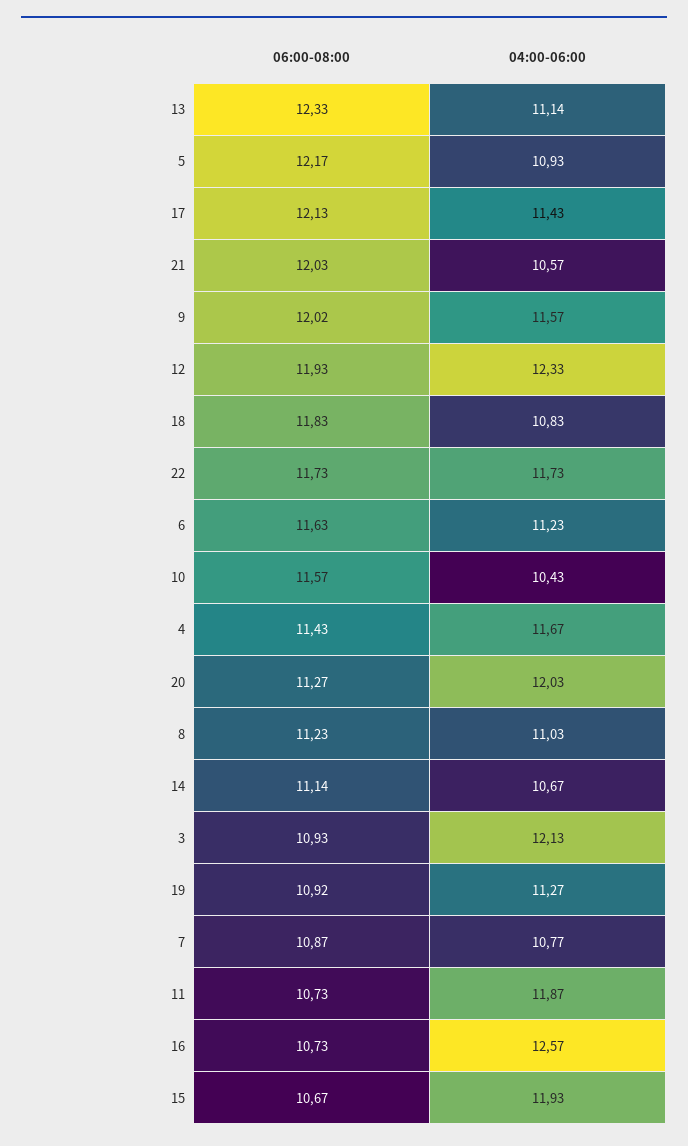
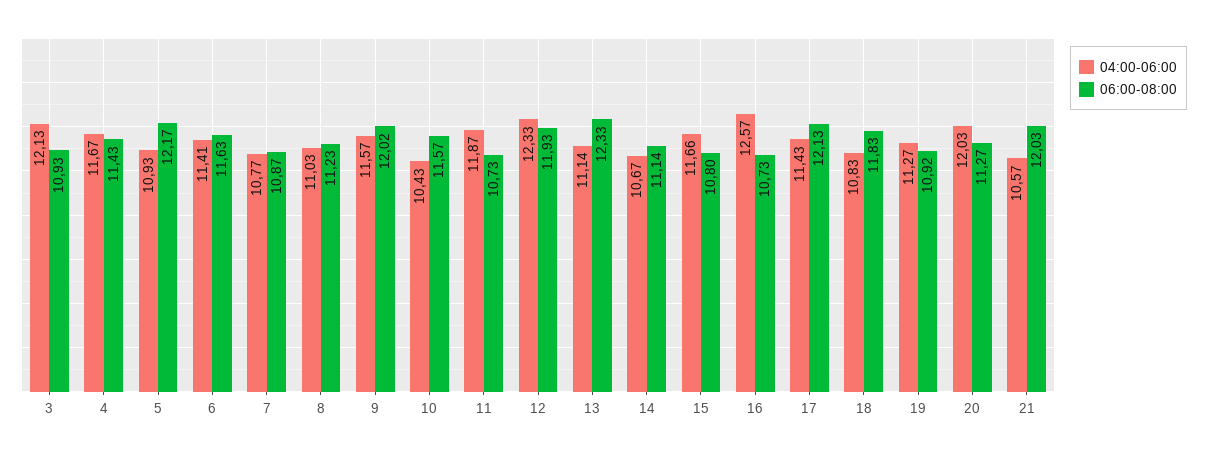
  {
    "06:00-08:00": {
      "13": 12.33,
      "5": 12.17,
      "17": 12.13,
      "21": 12.03,
      "9": 12.02,
      "12": 11.93,
      "18": 11.83,
-     "22": 11.73,
      "6": 11.63,
      "10": 11.57,
      "4": 11.43,
      "20": 11.27,
      "8": 11.23,
      "14": 11.14,
      "3": 10.93,
      "19": 10.92,
      "7": 10.87,
      "11": 10.73,
      "16": 10.73,
-     "15": 10.67
+     "15": 10.8
    },
    "04:00-06:00": {
      "13": 11.14,
      "5": 10.93,
      "17": 11.43,
      "21": 10.57,
      "9": 11.57,
      "12": 12.33,
      "18": 10.83,
-     "22": 11.73,
-     "6": 11.23,
+     "6": 11.41,
      "10": 10.43,
      "4": 11.67,
      "20": 12.03,
      "8": 11.03,
      "14": 10.67,
      "3": 12.13,
      "19": 11.27,
      "7": 10.77,
      "11": 11.87,
      "16": 12.57,
-     "15": 11.93
+     "15": 11.66
    }
  }

